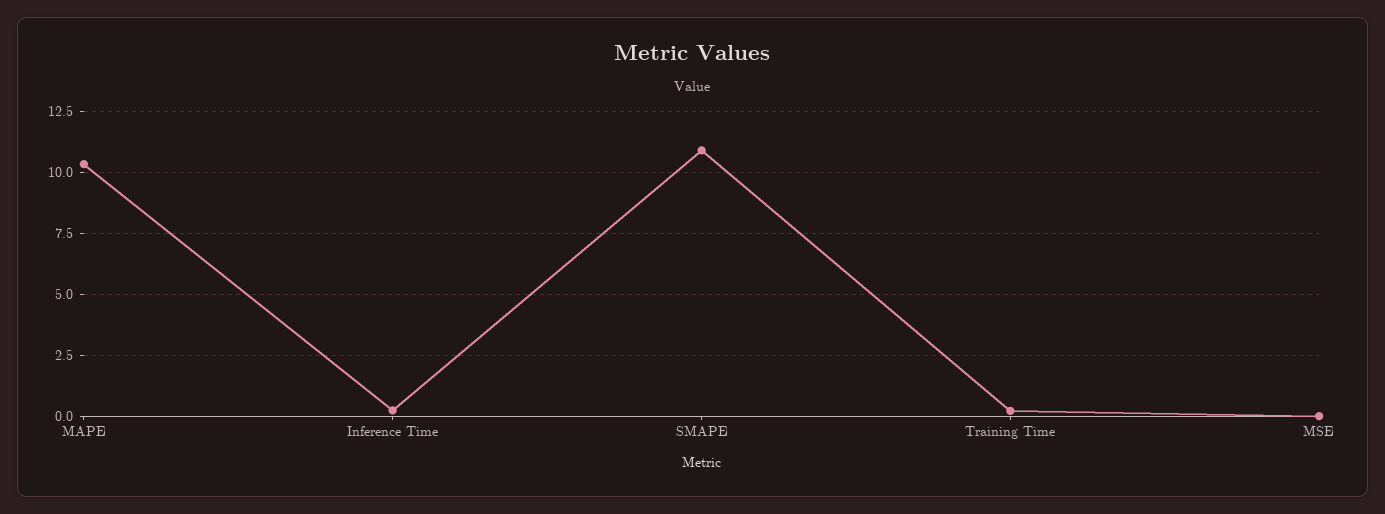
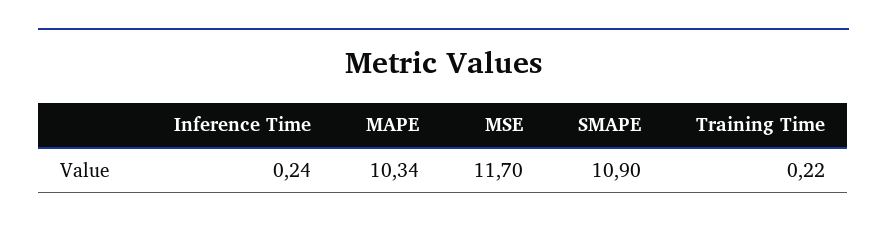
  {
    "MAPE": 10.34,
    "Inference Time": 0.24,
    "SMAPE": 10.9,
    "Training Time": 0.22,
-   "MSE": 0
+   "MSE": 11.7
  }

